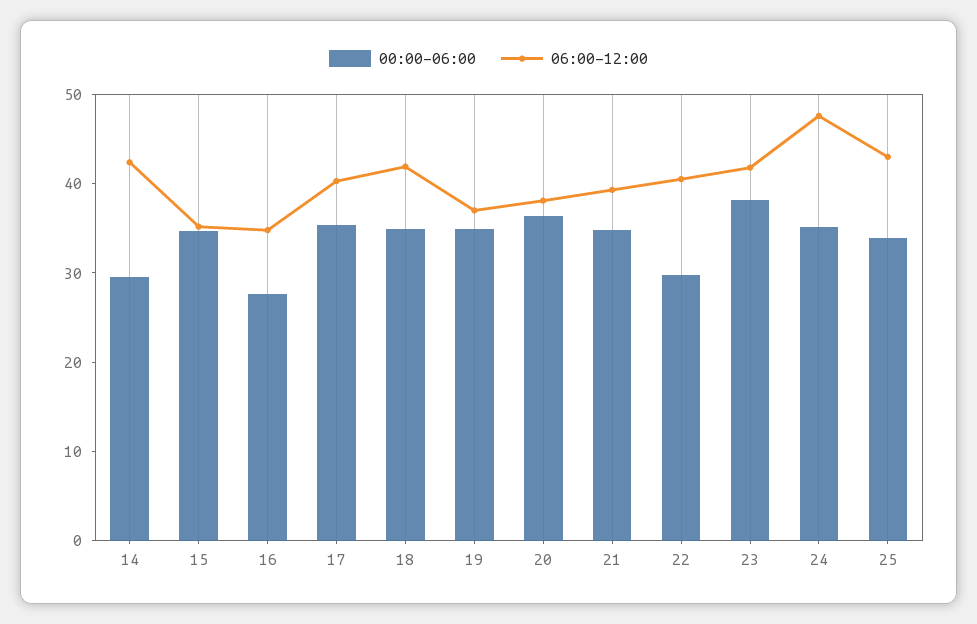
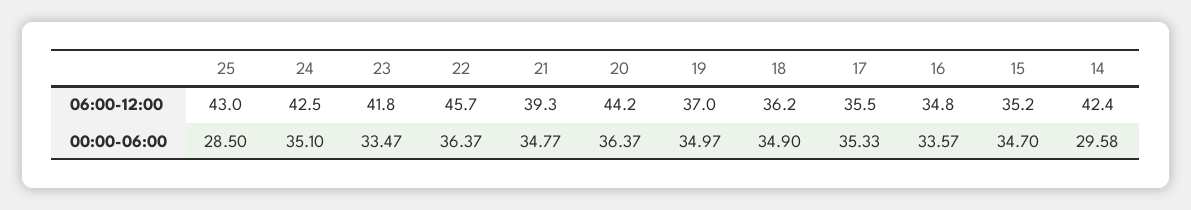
  {
    "00:00-06:00": {
      "14": 29.58,
      "15": 34.7,
-     "16": 28,
+     "16": 33.57,
      "17": 35.33,
      "18": 34.9,
      "19": 34.97,
      "20": 36.37,
      "21": 34.77,
-     "22": 30,
+     "22": 36.37,
-     "23": 38,
+     "23": 33.47,
      "24": 35.1,
-     "25": 34
+     "25": 28.5
    },
    "06:00-12:00": {
      "14": 42.4,
      "15": 35.2,
      "16": 34.8,
-     "17": 40,
+     "17": 35.5,
-     "18": 42,
+     "18": 36.2,
      "19": 37,
-     "20": 38,
+     "20": 44.2,
      "21": 39.3,
-     "22": 40,
+     "22": 45.7,
      "23": 41.8,
-     "24": 48,
+     "24": 42.5,
      "25": 43
    }
  }

